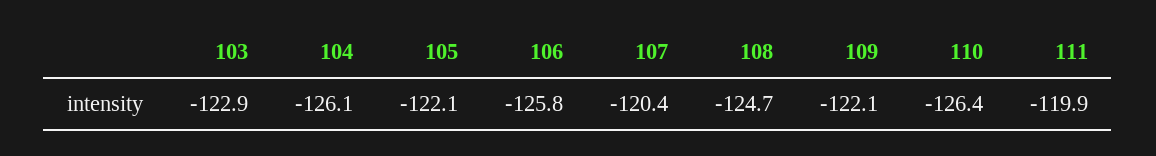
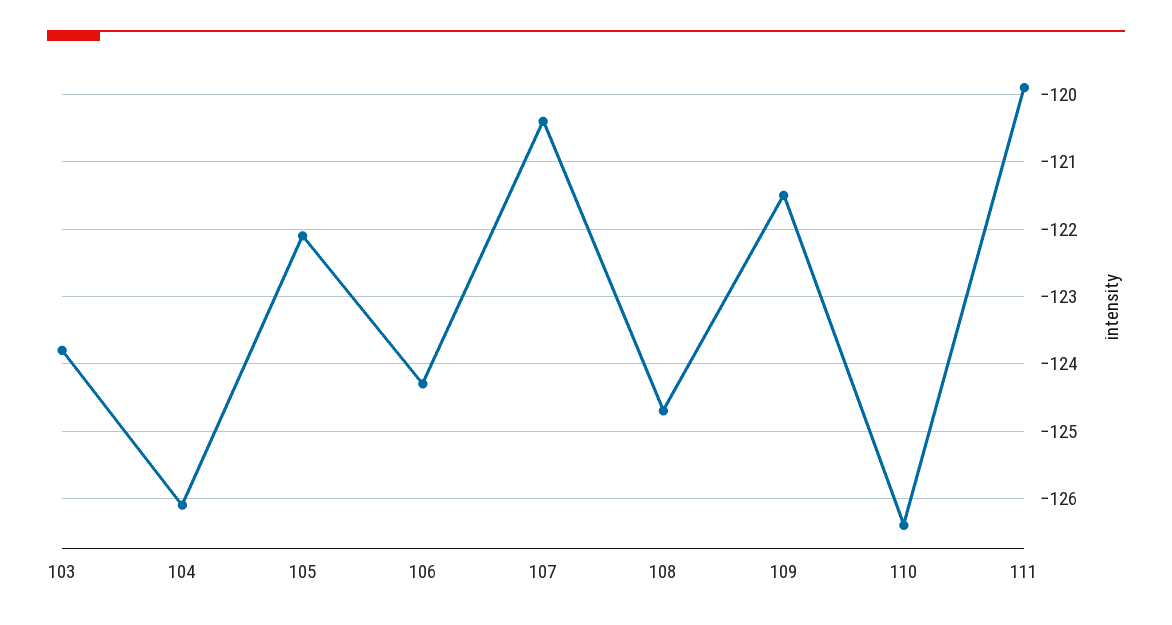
  {
-   "103": -122.9,
+   "103": -123.8,
    "104": -126.1,
    "105": -122.1,
-   "106": -125.8,
+   "106": -124.3,
    "107": -120.4,
    "108": -124.7,
-   "109": -122.1,
+   "109": -121.5,
    "110": -126.4,
    "111": -119.9
  }

